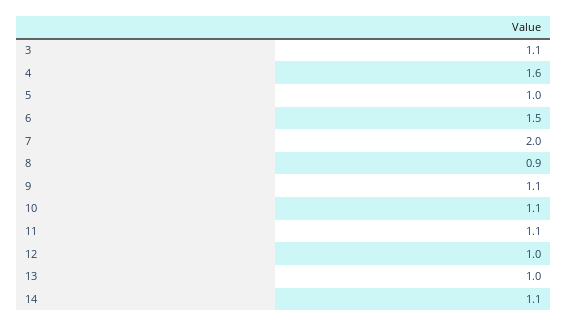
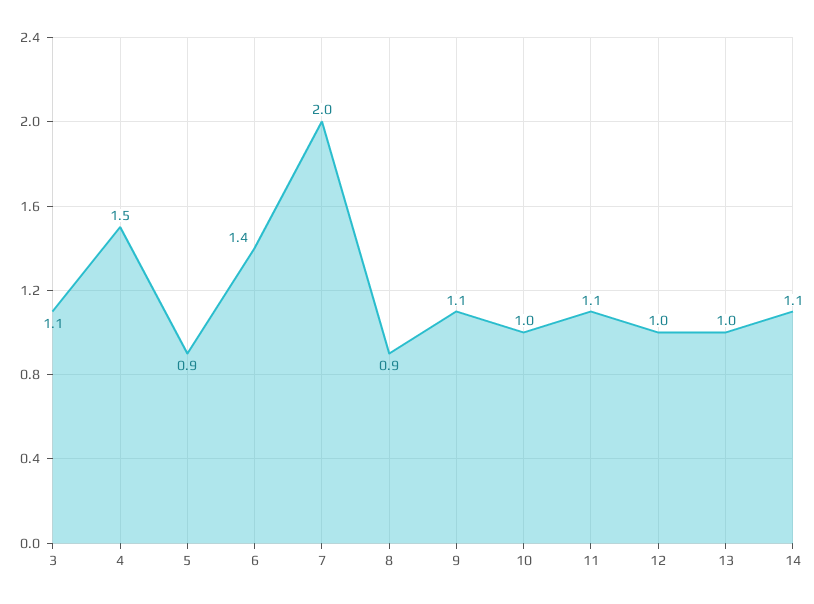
  {
    "3": 1.1,
-   "4": 1.6,
+   "4": 1.5,
-   "5": 1,
+   "5": 0.9,
-   "6": 1.5,
+   "6": 1.4,
    "7": 2,
    "8": 0.9,
    "9": 1.1,
-   "10": 1.1,
+   "10": 1,
    "11": 1.1,
    "12": 1,
    "13": 1,
    "14": 1.1
  }

